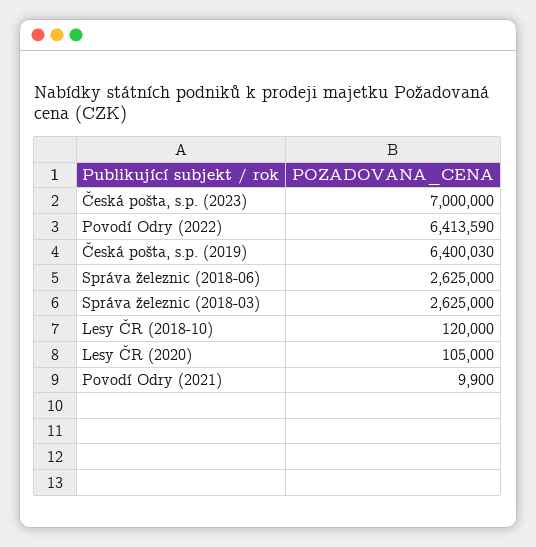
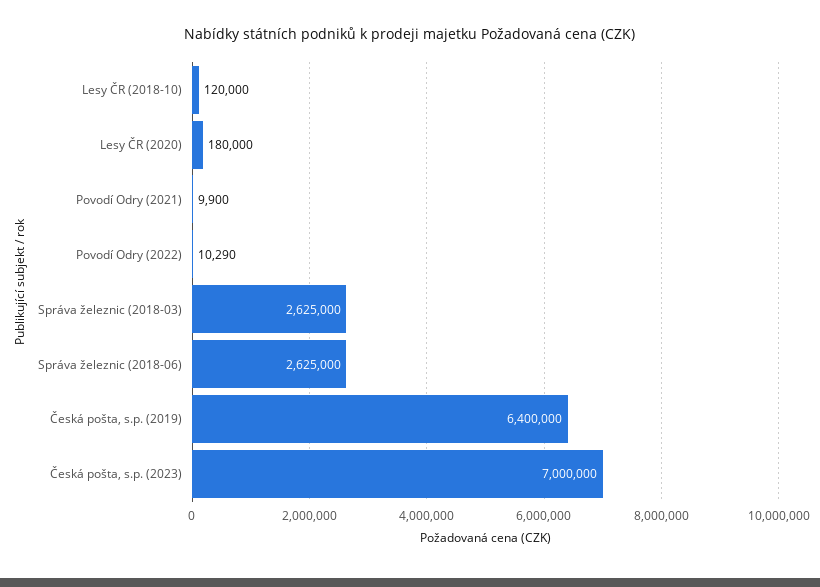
  {
    "Česká pošta, s.p. (2023)": 7000000,
-   "Povodí Odry (2022)": 6413590,
+   "Povodí Odry (2022)": 10290,
-   "Česká pošta, s.p. (2019)": 6400030,
+   "Česká pošta, s.p. (2019)": 6400000,
    "Správa železnic (2018-06)": 2625000,
    "Správa železnic (2018-03)": 2625000,
    "Lesy ČR (2018-10)": 120000,
-   "Lesy ČR (2020)": 105000,
+   "Lesy ČR (2020)": 180000,
    "Povodí Odry (2021)": 9900
  }

